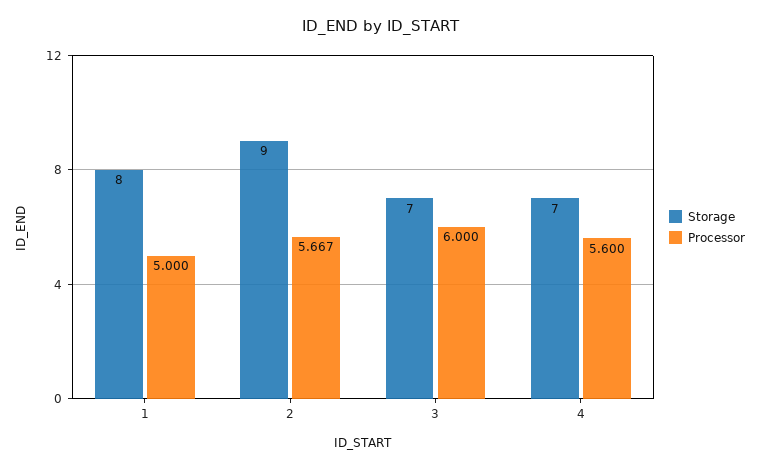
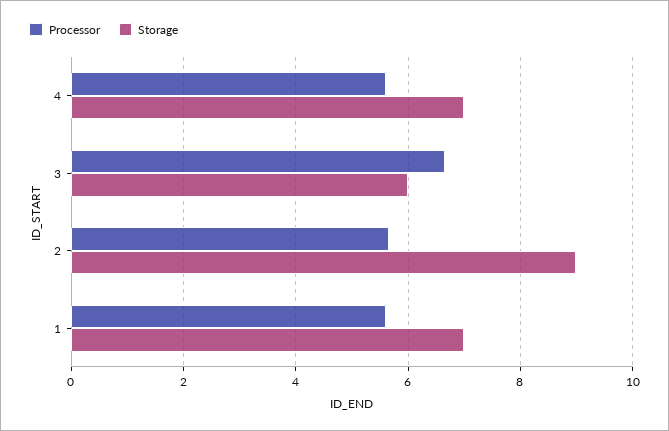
  {
    "Storage": {
-     "1": 8,
+     "1": 7,
      "2": 9,
-     "3": 7,
+     "3": 6,
      "4": 7
    },
    "Processor": {
-     "1": 5,
+     "1": 5.6,
      "2": 5.667,
-     "3": 6,
+     "3": 6.6,
      "4": 5.6
    }
  }

